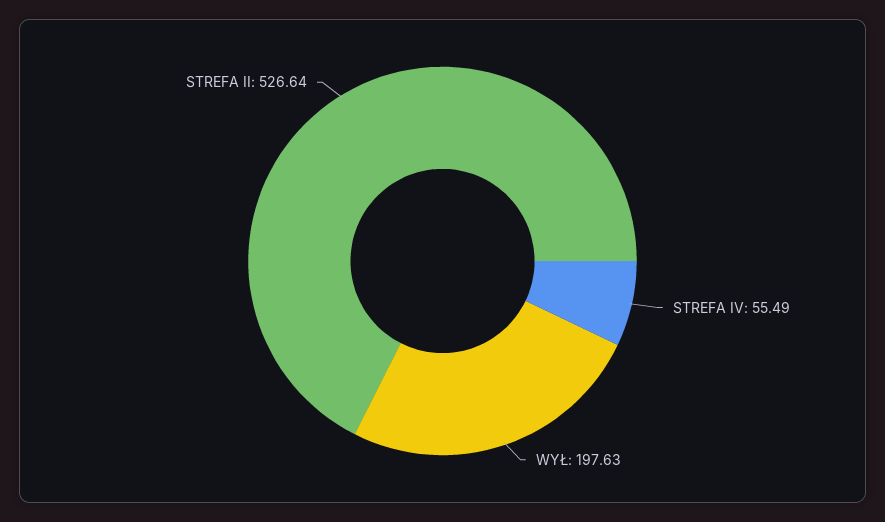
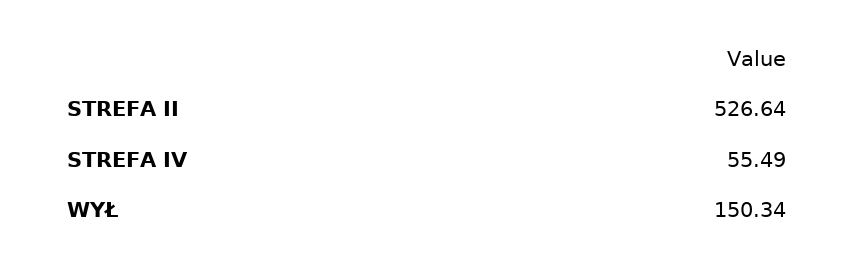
  {
    "STREFA IV": 55.49,
-   "WYŁ": 197.63,
+   "WYŁ": 150.34,
    "STREFA II": 526.64
  }

